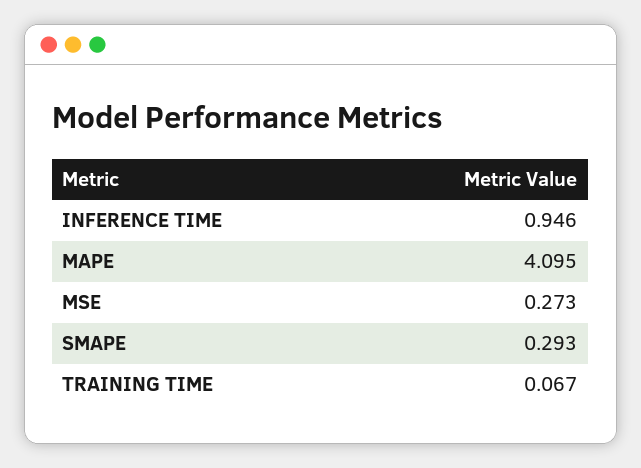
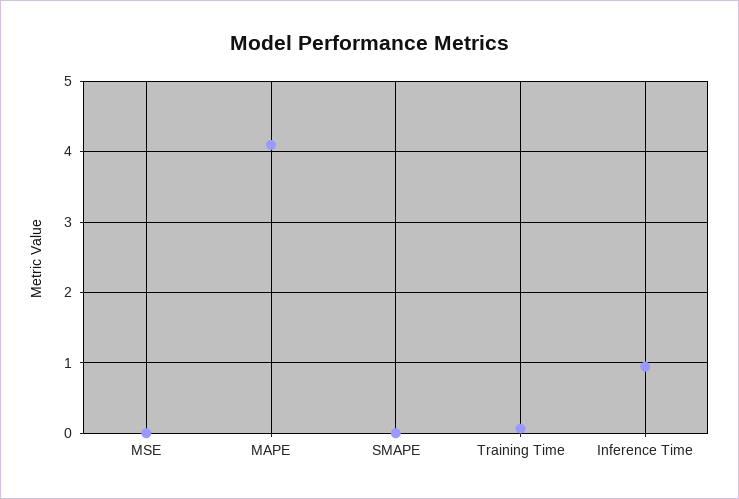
  {
    "INFERENCE TIME": 0.946,
    "MAPE": 4.095,
-   "MSE": 0.273,
+   "MSE": 0,
-   "SMAPE": 0.293,
+   "SMAPE": 0,
    "TRAINING TIME": 0.067
  }

